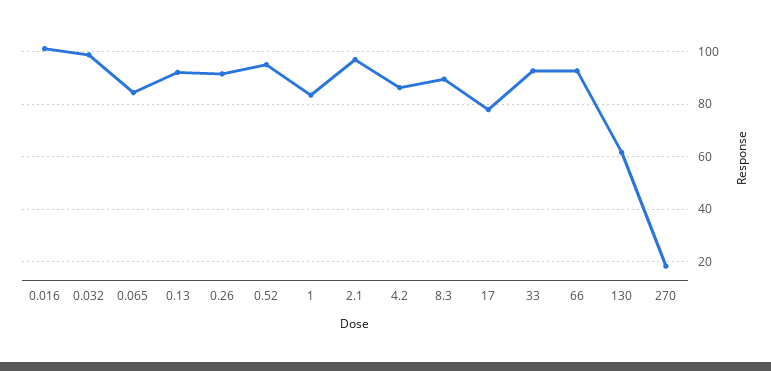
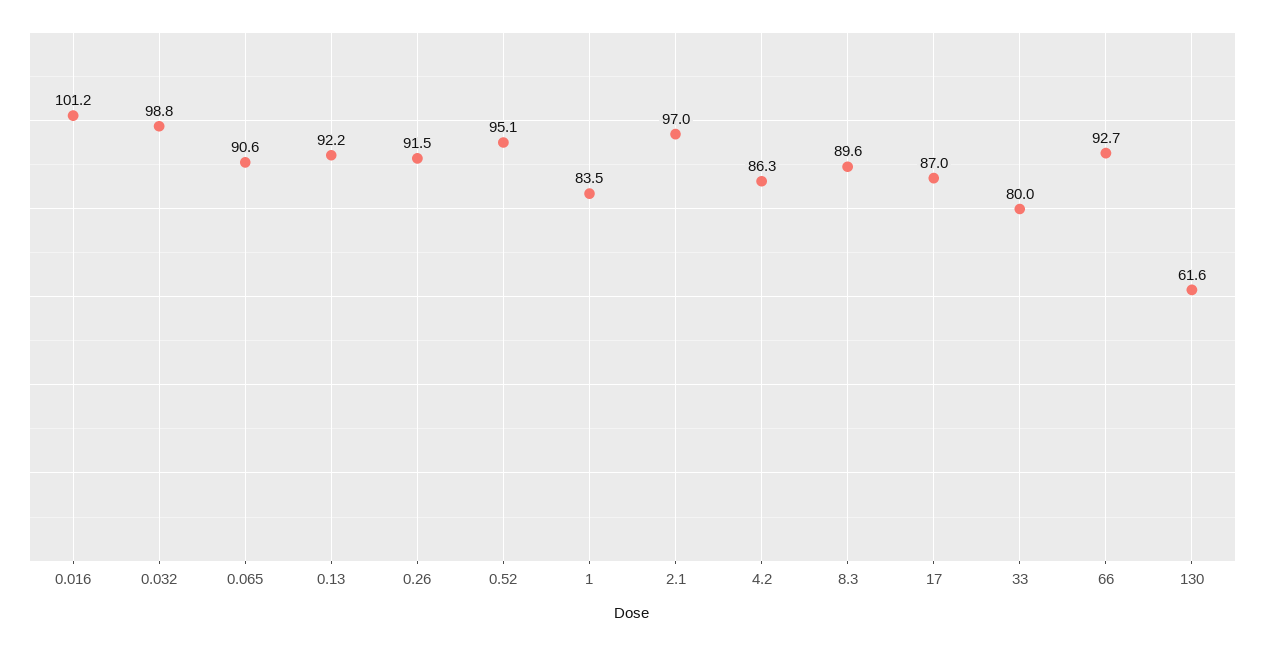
  {
    "0.016": 101.2,
    "0.032": 98.8,
-   "0.065": 85,
+   "0.065": 90.6,
    "0.13": 92.2,
    "0.26": 91.5,
    "0.52": 95.1,
    "1": 83.5,
    "2.1": 97,
    "4.2": 86.3,
    "8.3": 89.6,
-   "17": 77.5,
+   "17": 87,
-   "33": 92.5,
+   "33": 80,
    "66": 92.7,
-   "130": 61.6,
+   "130": 61.6
-   "270": 17.5
  }

